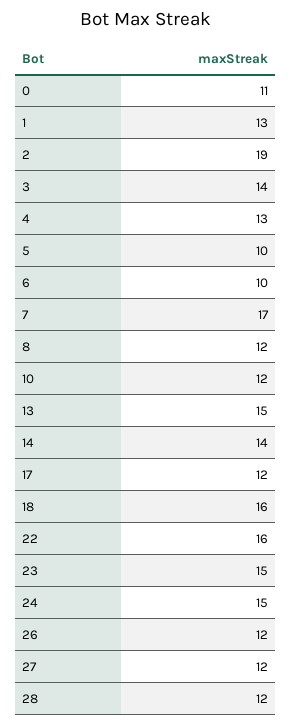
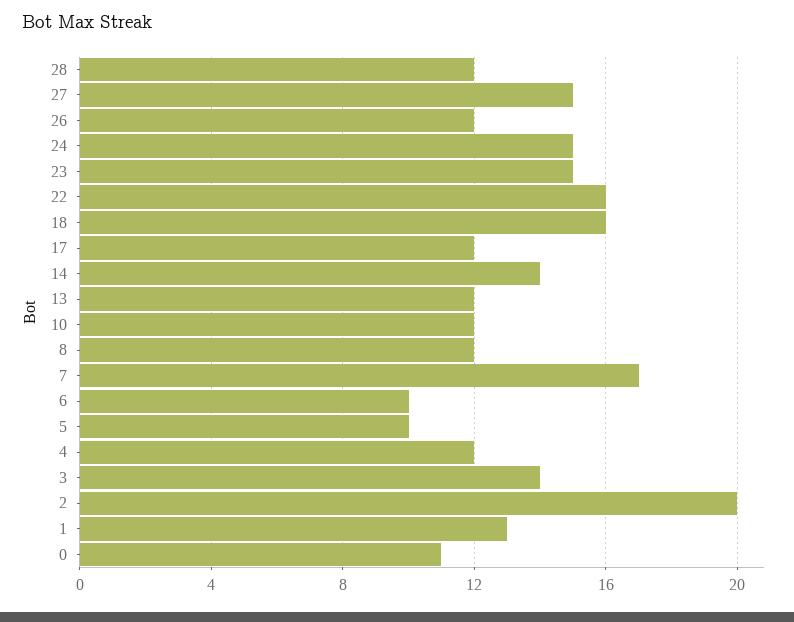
  {
    "0": 11,
    "1": 13,
-   "2": 19,
+   "2": 20,
    "3": 14,
-   "4": 13,
+   "4": 12,
    "5": 10,
    "6": 10,
    "7": 17,
    "8": 12,
    "10": 12,
-   "13": 15,
+   "13": 12,
    "14": 14,
    "17": 12,
    "18": 16,
    "22": 16,
    "23": 15,
    "24": 15,
    "26": 12,
-   "27": 12,
+   "27": 15,
    "28": 12
  }

